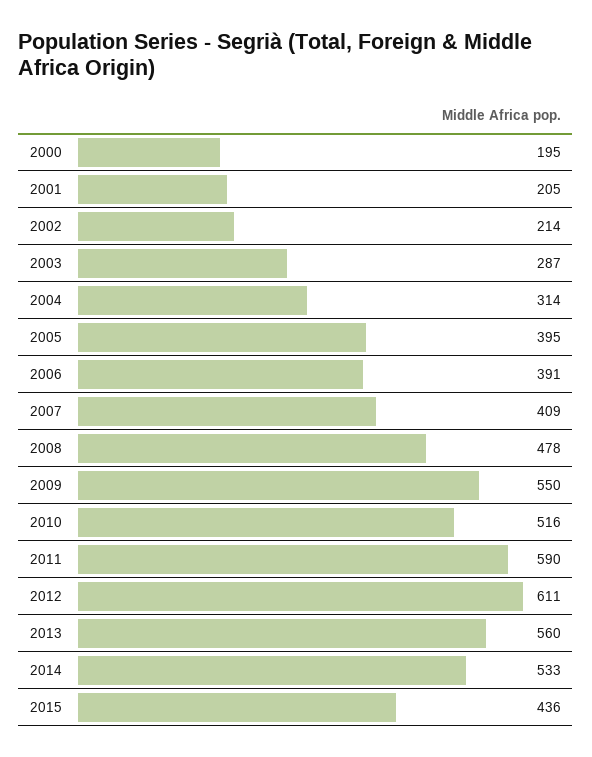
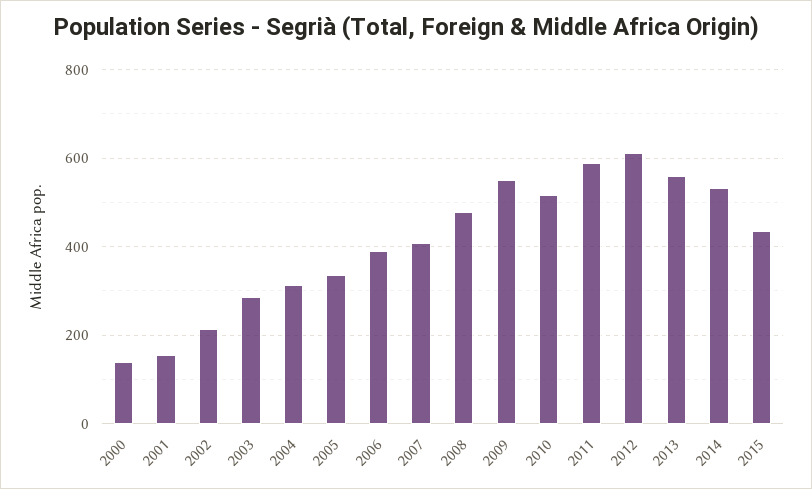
  {
-   "2000": 195,
+   "2000": 140,
-   "2001": 205,
+   "2001": 160,
    "2002": 214,
    "2003": 287,
    "2004": 314,
-   "2005": 395,
+   "2005": 340,
    "2006": 391,
    "2007": 409,
    "2008": 478,
    "2009": 550,
    "2010": 516,
    "2011": 590,
    "2012": 611,
    "2013": 560,
    "2014": 533,
    "2015": 436
  }

